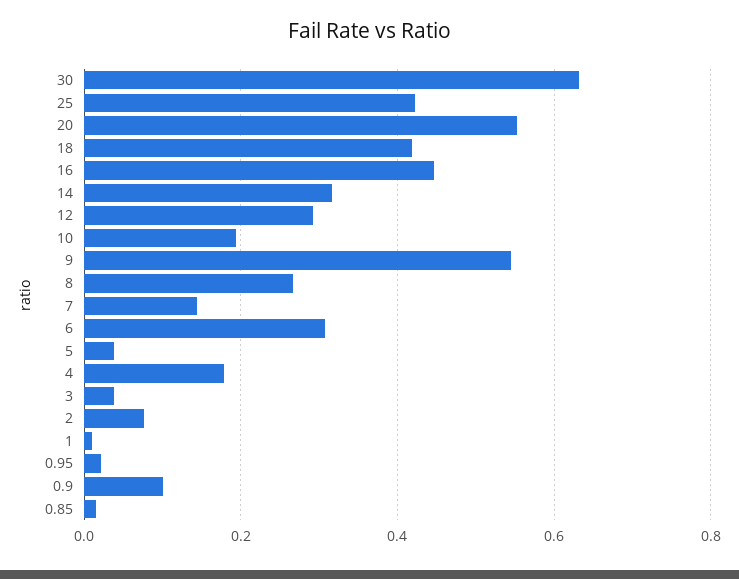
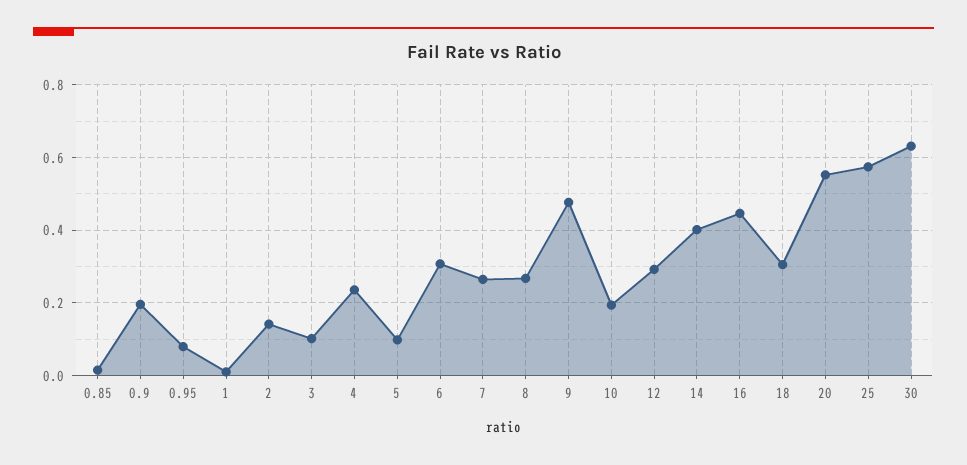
  {
    "30": 0.64,
-   "25": 0.42,
+   "25": 0.58,
    "20": 0.56,
-   "18": 0.42,
+   "18": 0.3,
    "16": 0.44,
-   "14": 0.32,
+   "14": 0.4,
    "12": 0.3,
    "10": 0.2,
-   "9": 0.54,
+   "9": 0.48,
    "8": 0.26,
-   "7": 0.14,
+   "7": 0.26,
    "6": 0.3,
-   "5": 0.04,
+   "5": 0.1,
-   "4": 0.18,
+   "4": 0.24,
-   "3": 0.04,
+   "3": 0.1,
-   "2": 0.08,
+   "2": 0.14,
    "1": 0,
-   "0.95": 0.02,
+   "0.95": 0.08,
-   "0.9": 0.1,
+   "0.9": 0.2,
    "0.85": 0.02
  }

